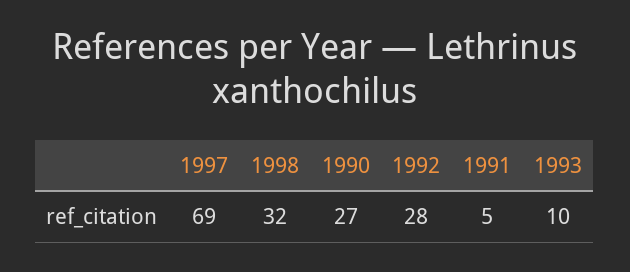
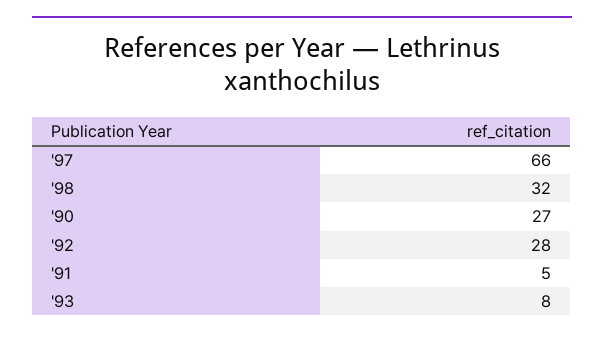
  {
-   "1997": 69,
+   "1997": 66,
    "1998": 32,
    "1990": 27,
    "1992": 28,
    "1991": 5,
-   "1993": 10
+   "1993": 8
  }

